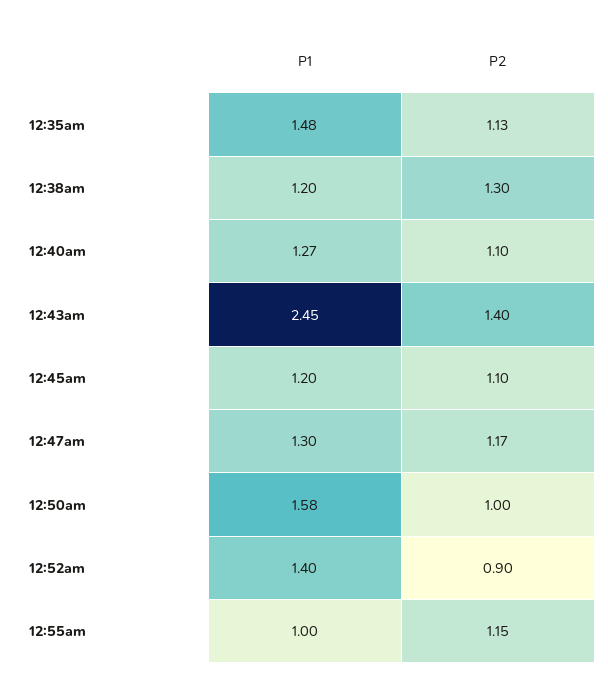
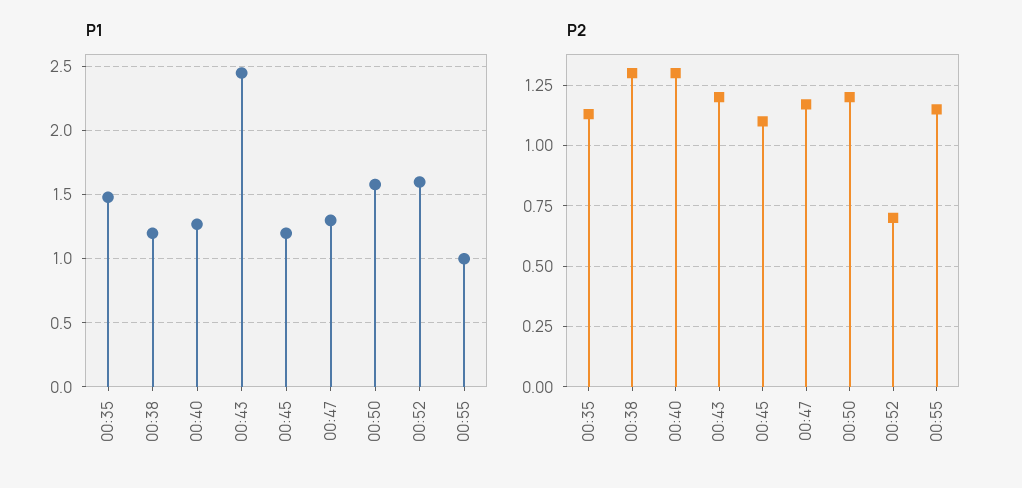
  {
    "P1": {
      "12:35am": 1.48,
      "12:38am": 1.2,
      "12:40am": 1.27,
      "12:43am": 2.45,
      "12:45am": 1.2,
      "12:47am": 1.3,
      "12:50am": 1.58,
-     "12:52am": 1.4,
+     "12:52am": 1.6,
      "12:55am": 1
    },
    "P2": {
      "12:35am": 1.13,
      "12:38am": 1.3,
-     "12:40am": 1.1,
+     "12:40am": 1.3,
-     "12:43am": 1.4,
+     "12:43am": 1.2,
      "12:45am": 1.1,
      "12:47am": 1.17,
-     "12:50am": 1,
+     "12:50am": 1.2,
-     "12:52am": 0.9,
+     "12:52am": 0.7,
      "12:55am": 1.15
    }
  }

